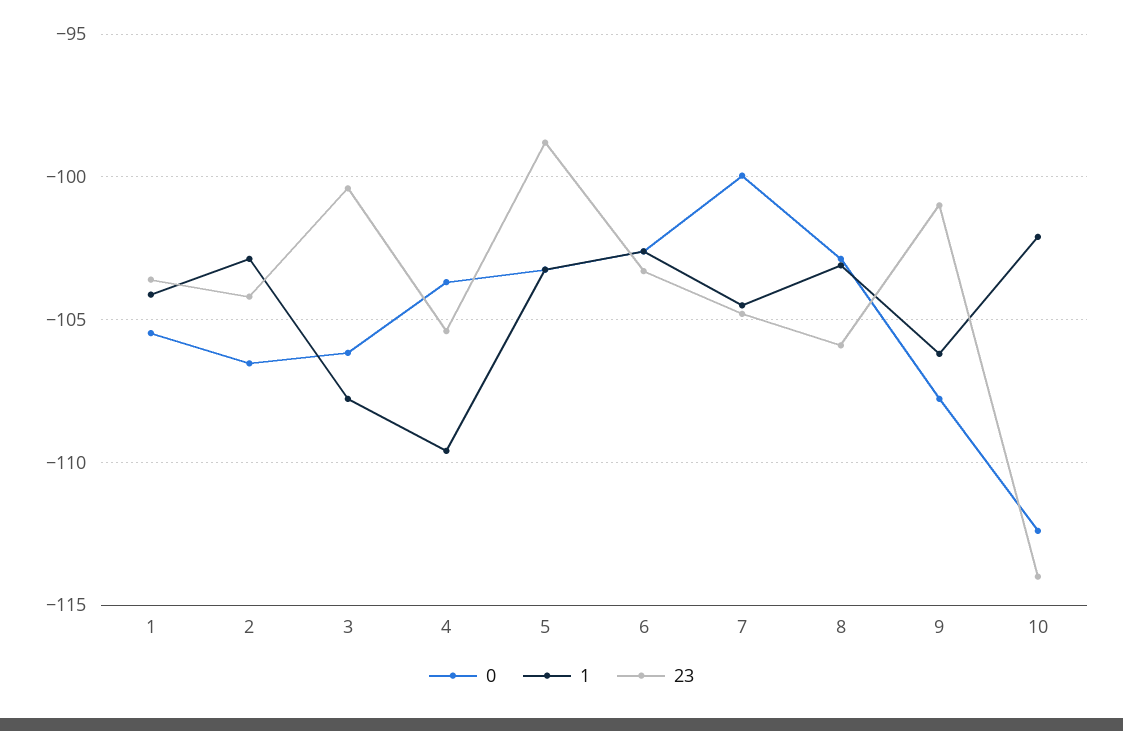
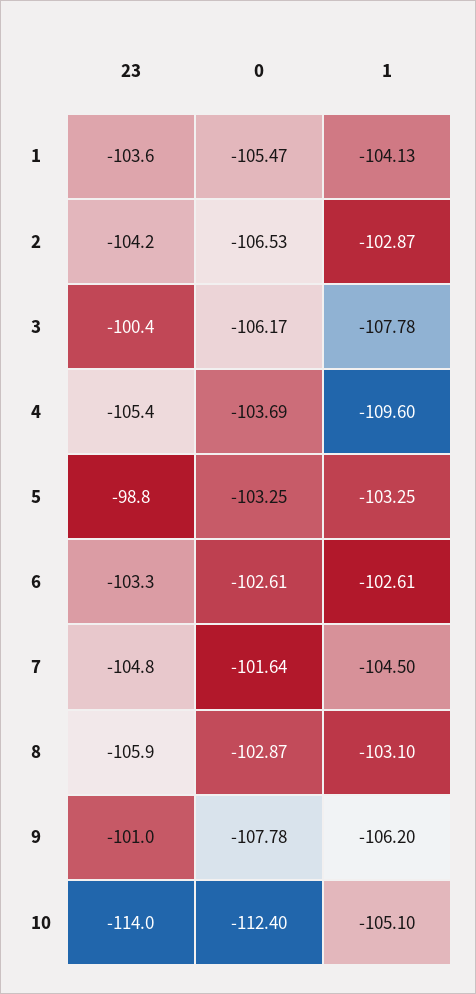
  {
    "0": {
      "1": -105.47,
      "2": -106.53,
      "3": -106.17,
      "4": -103.69,
      "5": -103.25,
      "6": -102.61,
-     "7": -100,
+     "7": -101.64,
      "8": -102.87,
      "9": -107.78,
      "10": -112.4
    },
    "1": {
      "1": -104.13,
      "2": -102.87,
      "3": -107.78,
      "4": -109.6,
      "5": -103.25,
      "6": -102.61,
      "7": -104.5,
      "8": -103.1,
      "9": -106.2,
-     "10": -102
+     "10": -105.1
    },
    "23": {
      "1": -103.6,
      "2": -104.2,
      "3": -100.4,
      "4": -105.4,
      "5": -98.8,
      "6": -103.3,
      "7": -104.8,
      "8": -105.9,
      "9": -101,
      "10": -114
    }
  }

